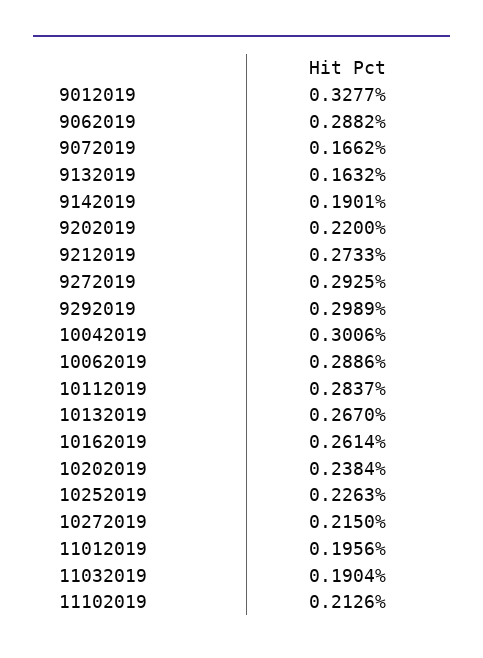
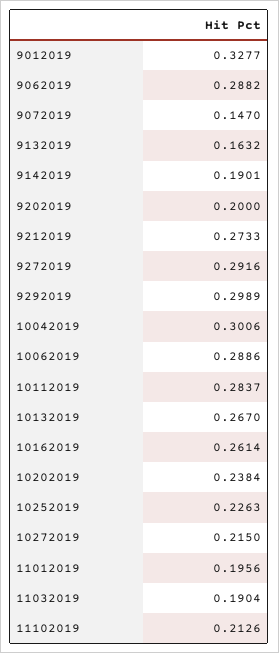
  {
    "9012019": 0.3277,
    "9062019": 0.2882,
-   "9072019": 0.1662,
+   "9072019": 0.147,
    "9132019": 0.1632,
    "9142019": 0.1901,
-   "9202019": 0.22,
+   "9202019": 0.2,
    "9212019": 0.2733,
-   "9272019": 0.2925,
+   "9272019": 0.2916,
    "9292019": 0.2989,
    "10042019": 0.3006,
    "10062019": 0.2886,
    "10112019": 0.2837,
    "10132019": 0.267,
    "10162019": 0.2614,
    "10202019": 0.2384,
    "10252019": 0.2263,
    "10272019": 0.215,
    "11012019": 0.1956,
    "11032019": 0.1904,
    "11102019": 0.2126
  }

